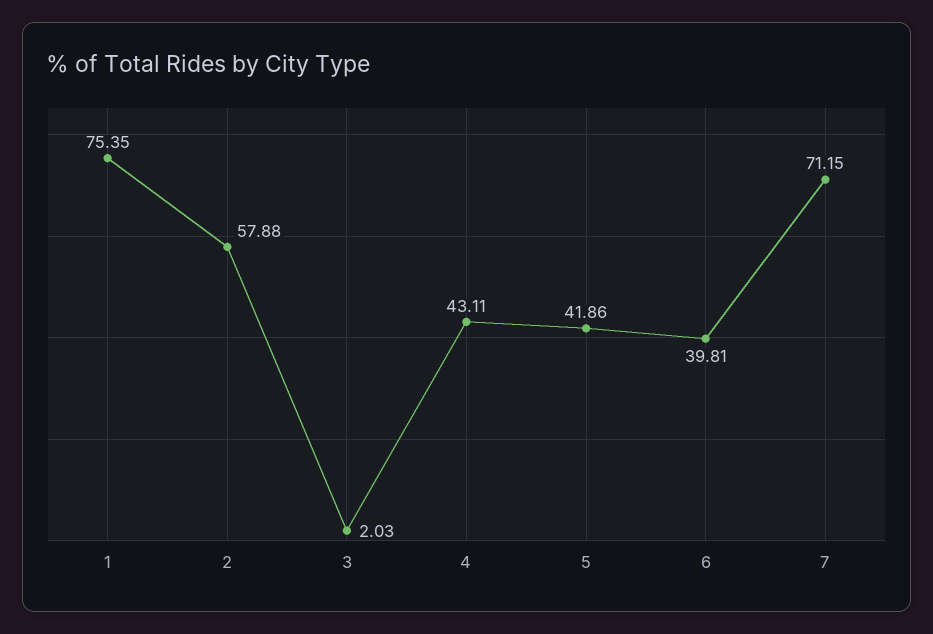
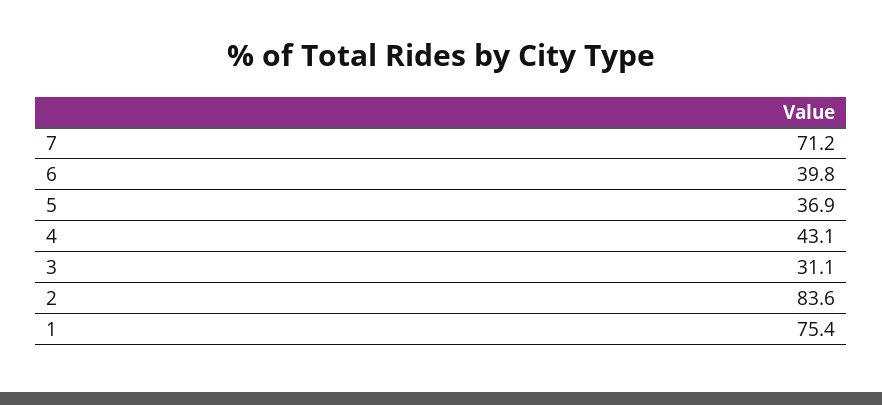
  {
    "1": 75.35,
-   "2": 57.88,
+   "2": 83.6,
-   "3": 2.03,
+   "3": 31.1,
    "4": 43.11,
-   "5": 41.86,
+   "5": 36.9,
    "6": 39.81,
    "7": 71.15
  }

